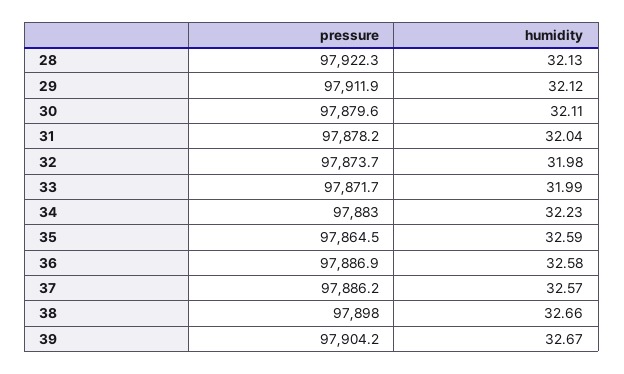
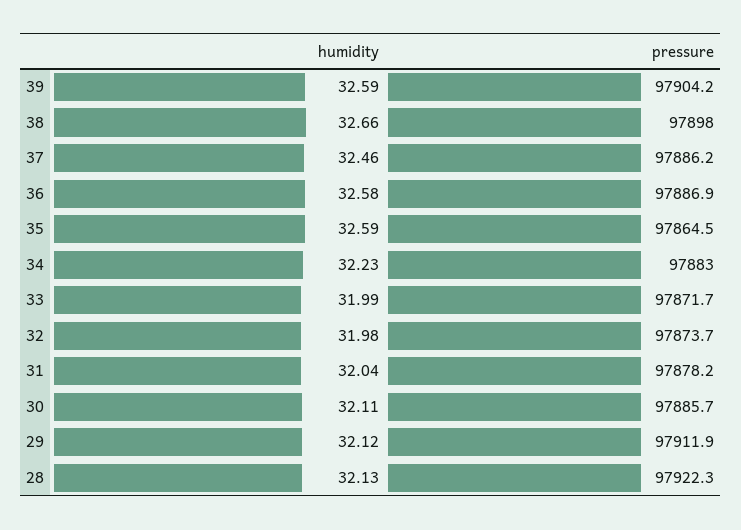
  {
    "pressure": {
      "28": 97922.3,
      "29": 97911.9,
-     "30": 97879.6,
+     "30": 97885.7,
      "31": 97878.2,
      "32": 97873.7,
      "33": 97871.7,
      "34": 97883,
      "35": 97864.5,
      "36": 97886.9,
      "37": 97886.2,
      "38": 97898,
      "39": 97904.2
    },
    "humidity": {
      "28": 32.13,
      "29": 32.12,
      "30": 32.11,
      "31": 32.04,
      "32": 31.98,
      "33": 31.99,
      "34": 32.23,
      "35": 32.59,
      "36": 32.58,
-     "37": 32.57,
+     "37": 32.46,
      "38": 32.66,
-     "39": 32.67
+     "39": 32.59
    }
  }

